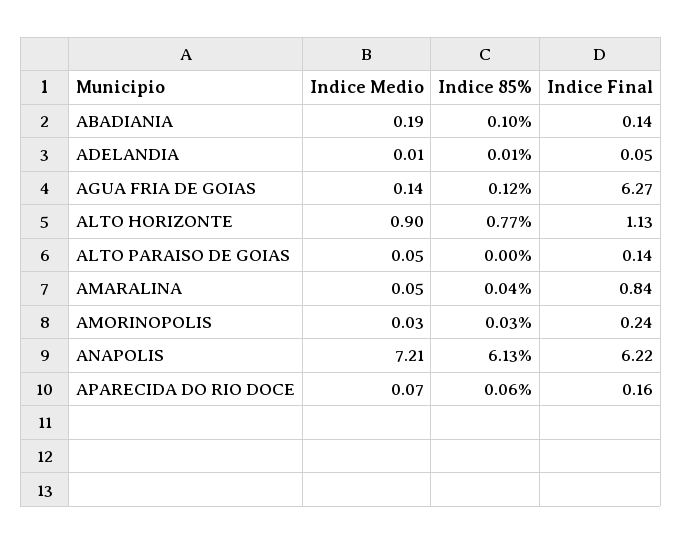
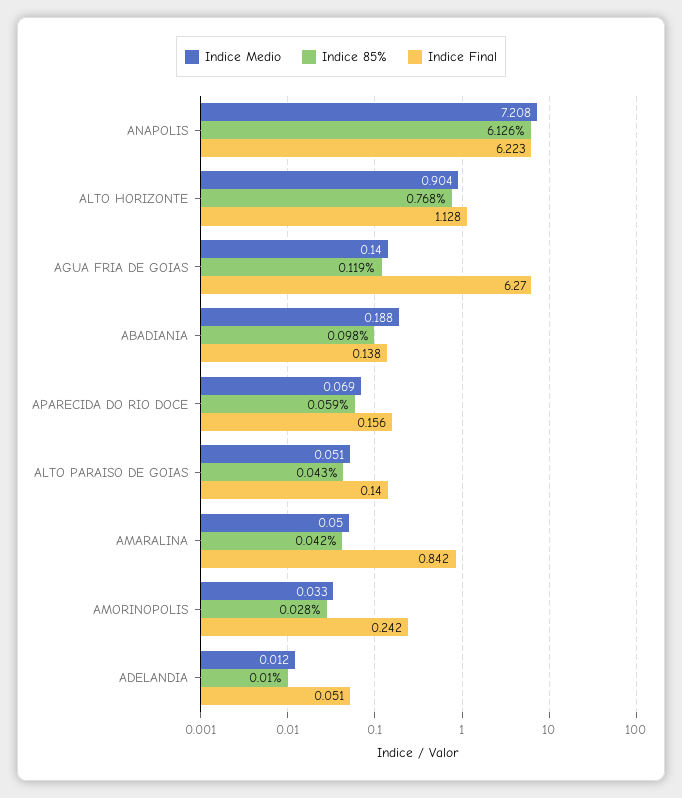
  {
    "Indice Medio": {
      "ABADIANIA": 0.188,
      "ADELANDIA": 0.012,
      "AGUA FRIA DE GOIAS": 0.14,
      "ALTO HORIZONTE": 0.904,
      "ALTO PARAISO DE GOIAS": 0.051,
      "AMARALINA": 0.05,
      "AMORINOPOLIS": 0.033,
      "ANAPOLIS": 7.208,
      "APARECIDA DO RIO DOCE": 0.069
    },
    "Indice 85%": {
      "ABADIANIA": 0.098,
      "ADELANDIA": 0.01,
      "AGUA FRIA DE GOIAS": 0.119,
      "ALTO HORIZONTE": 0.768,
-     "ALTO PARAISO DE GOIAS": 0,
+     "ALTO PARAISO DE GOIAS": 0.043,
      "AMARALINA": 0.042,
      "AMORINOPOLIS": 0.028,
      "ANAPOLIS": 6.126,
      "APARECIDA DO RIO DOCE": 0.059
    },
    "Indice Final": {
      "ABADIANIA": 0.138,
      "ADELANDIA": 0.051,
      "AGUA FRIA DE GOIAS": 6.27,
      "ALTO HORIZONTE": 1.128,
      "ALTO PARAISO DE GOIAS": 0.14,
      "AMARALINA": 0.842,
      "AMORINOPOLIS": 0.242,
      "ANAPOLIS": 6.223,
      "APARECIDA DO RIO DOCE": 0.156
    }
  }

